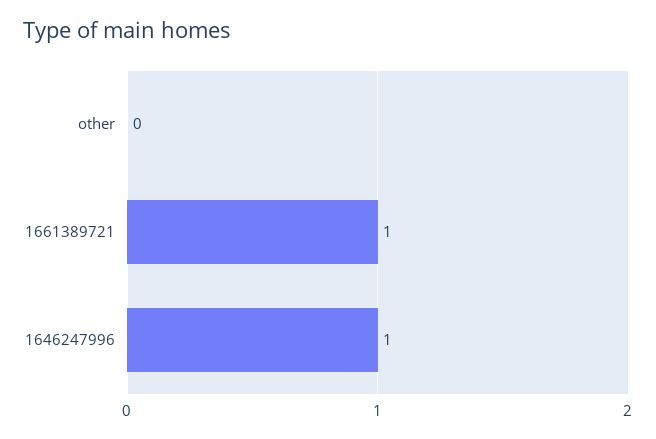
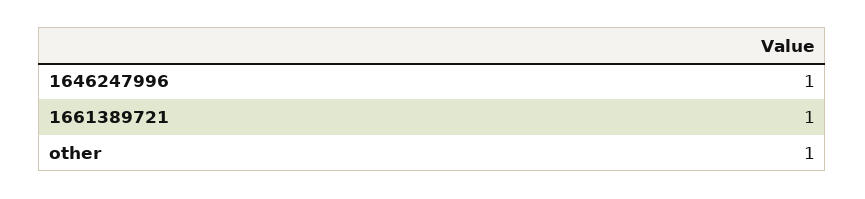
  {
-   "other": 0,
+   "other": 1,
    "1661389721": 1,
    "1646247996": 1
  }

